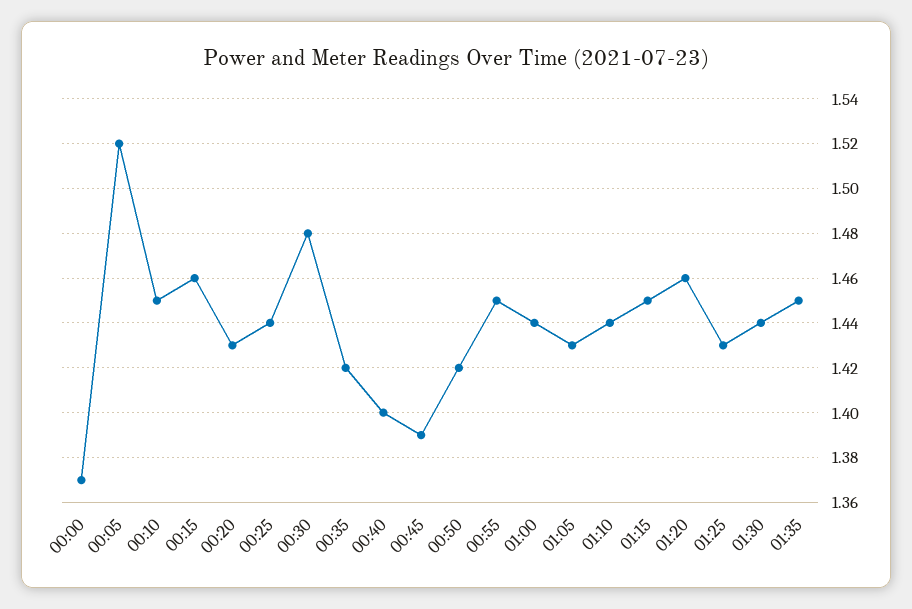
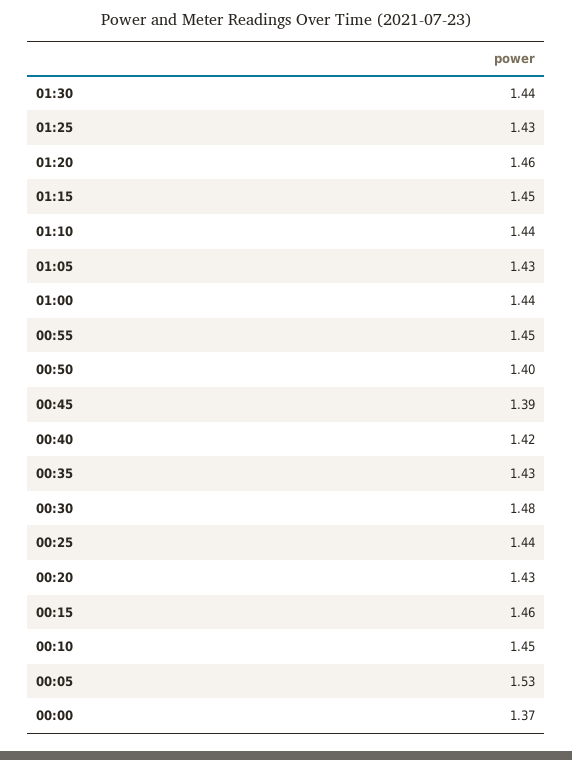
  {
    "00:00": 1.37,
-   "00:05": 1.52,
+   "00:05": 1.53,
    "00:10": 1.45,
    "00:15": 1.46,
    "00:20": 1.43,
    "00:25": 1.44,
    "00:30": 1.48,
-   "00:35": 1.42,
+   "00:35": 1.43,
-   "00:40": 1.4,
+   "00:40": 1.42,
    "00:45": 1.39,
-   "00:50": 1.42,
+   "00:50": 1.4,
    "00:55": 1.45,
    "01:00": 1.44,
    "01:05": 1.43,
    "01:10": 1.44,
    "01:15": 1.45,
    "01:20": 1.46,
    "01:25": 1.43,
-   "01:30": 1.44,
+   "01:30": 1.44
-   "01:35": 1.45
  }

